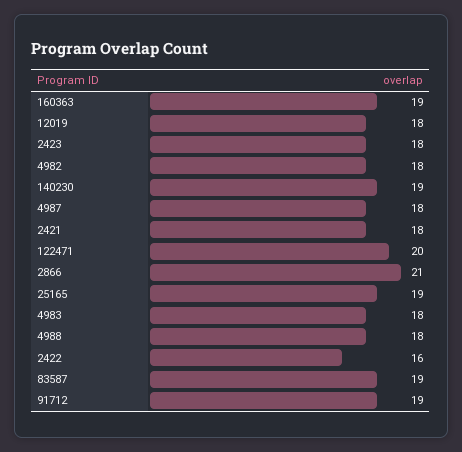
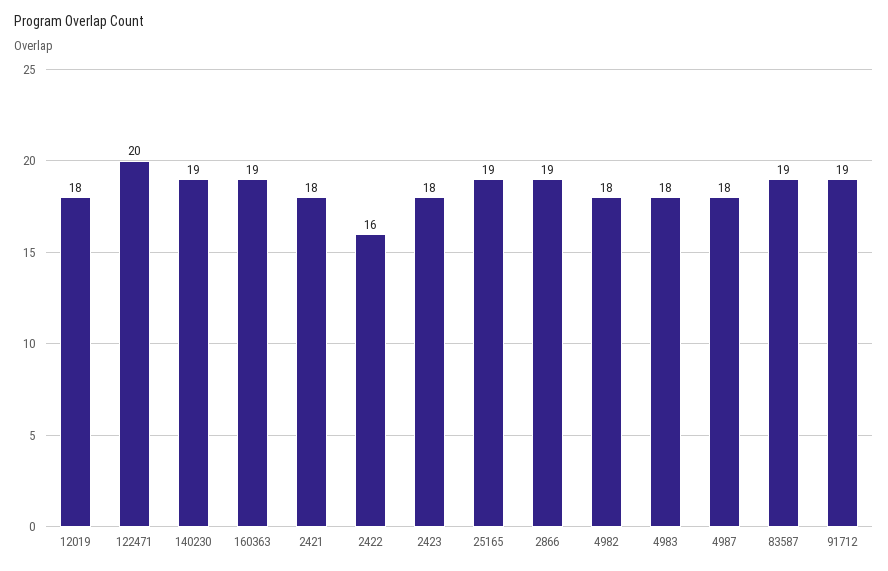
  {
    "160363": 19,
    "12019": 18,
    "2423": 18,
    "4982": 18,
    "140230": 19,
    "4987": 18,
    "2421": 18,
    "122471": 20,
-   "2866": 21,
+   "2866": 19,
    "25165": 19,
    "4983": 18,
-   "4988": 18,
    "2422": 16,
    "83587": 19,
    "91712": 19
  }

